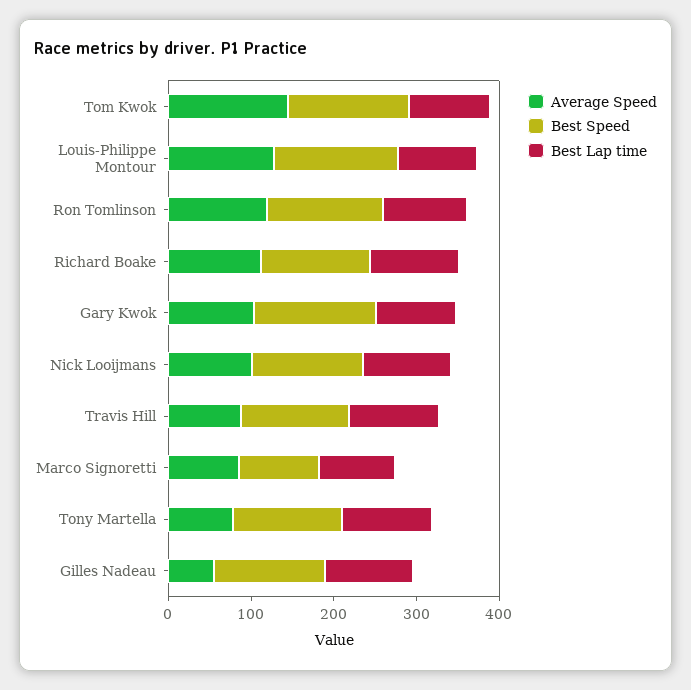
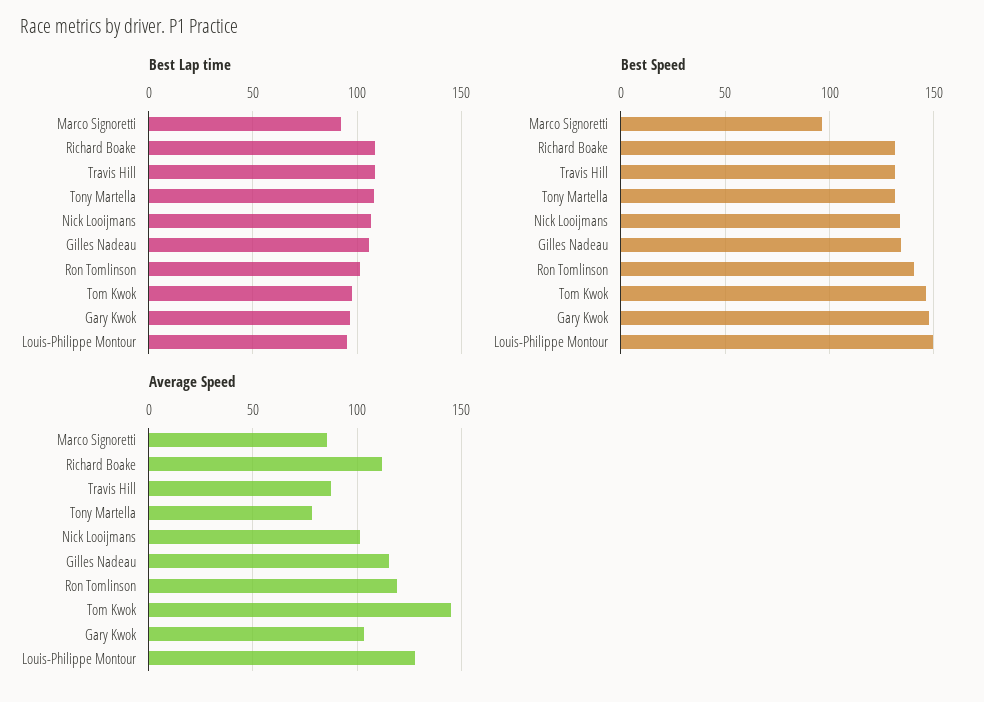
  {
    "Average Speed": {
      "Tom Kwok": 145,
      "Louis-Philippe Montour": 130,
      "Ron Tomlinson": 120,
      "Richard Boake": 110,
      "Gary Kwok": 105,
      "Nick Looijmans": 100,
      "Travis Hill": 90,
      "Marco Signoretti": 85,
      "Tony Martella": 80,
-     "Gilles Nadeau": 60
+     "Gilles Nadeau": 115
    },
    "Best Speed": {
      "Tom Kwok": 145,
      "Louis-Philippe Montour": 150,
      "Ron Tomlinson": 140,
      "Richard Boake": 130,
      "Gary Kwok": 150,
      "Nick Looijmans": 135,
      "Travis Hill": 130,
      "Marco Signoretti": 95,
      "Tony Martella": 130,
      "Gilles Nadeau": 135
    },
    "Best Lap time": {
      "Tom Kwok": 95,
      "Louis-Philippe Montour": 95,
      "Ron Tomlinson": 100,
      "Richard Boake": 110,
      "Gary Kwok": 95,
      "Nick Looijmans": 105,
      "Travis Hill": 110,
      "Marco Signoretti": 90,
      "Tony Martella": 110,
      "Gilles Nadeau": 105
    }
  }

